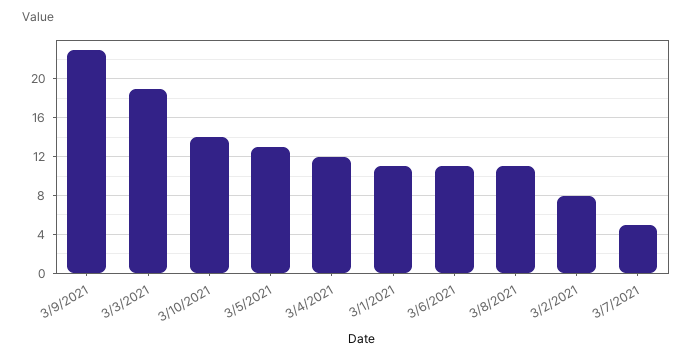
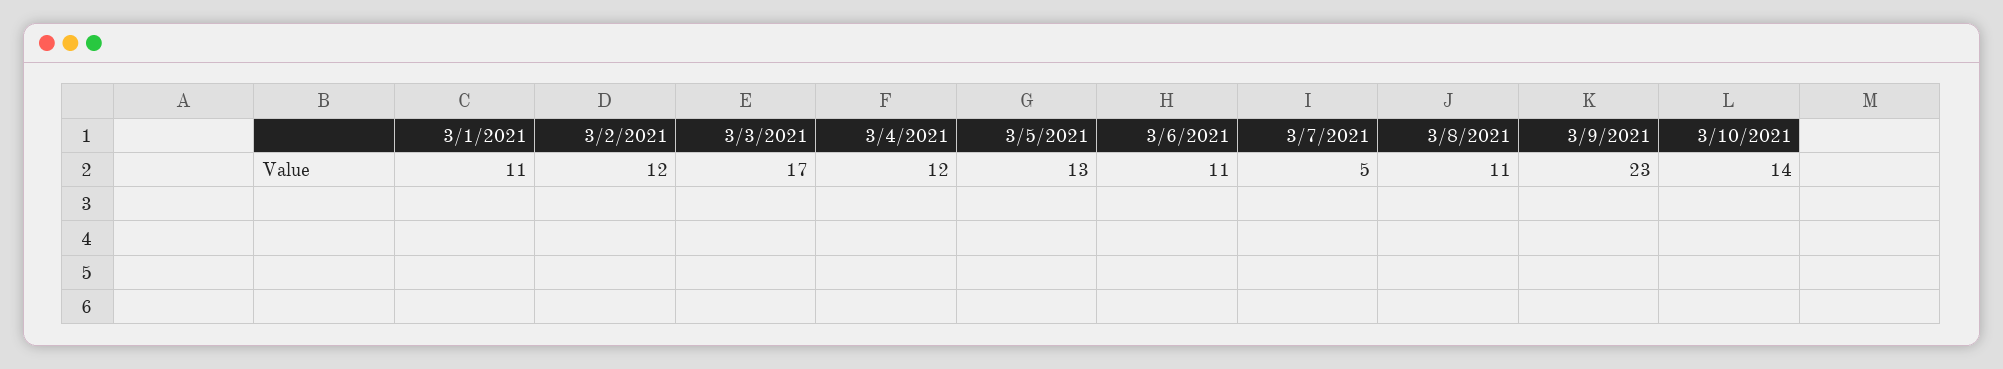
  {
    "3/9/2021": 23,
-   "3/3/2021": 19,
+   "3/3/2021": 17,
    "3/10/2021": 14,
    "3/5/2021": 13,
    "3/4/2021": 12,
    "3/1/2021": 11,
    "3/6/2021": 11,
    "3/8/2021": 11,
-   "3/2/2021": 8,
+   "3/2/2021": 12,
    "3/7/2021": 5
  }

